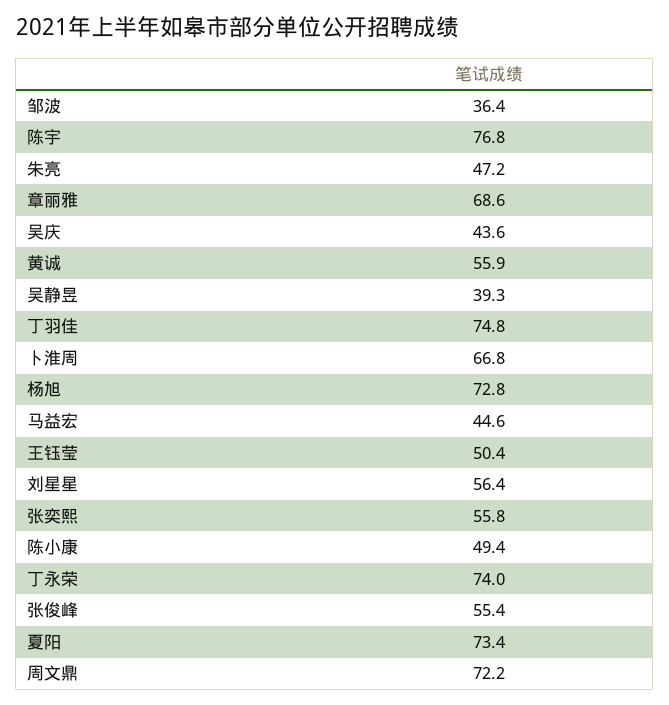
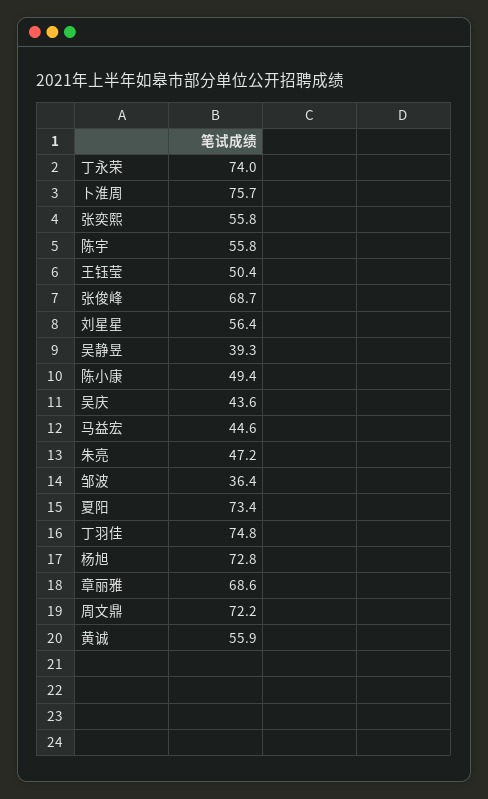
  {
    "邹波": 36.4,
-   "陈宇": 76.8,
+   "陈宇": 55.8,
    "朱亮": 47.2,
    "章丽雅": 68.6,
    "吴庆": 43.6,
    "黄诚": 55.9,
    "吴静昱": 39.3,
    "丁羽佳": 74.8,
-   "卜淮周": 66.8,
+   "卜淮周": 75.7,
    "杨旭": 72.8,
    "马益宏": 44.6,
    "王钰莹": 50.4,
    "刘星星": 56.4,
    "张奕熙": 55.8,
    "陈小康": 49.4,
    "丁永荣": 74,
-   "张俊峰": 55.4,
+   "张俊峰": 68.7,
    "夏阳": 73.4,
    "周文鼎": 72.2
  }

